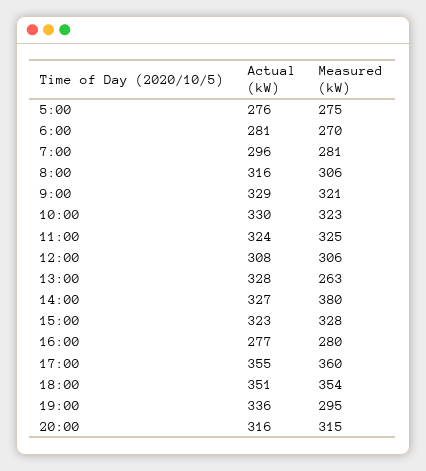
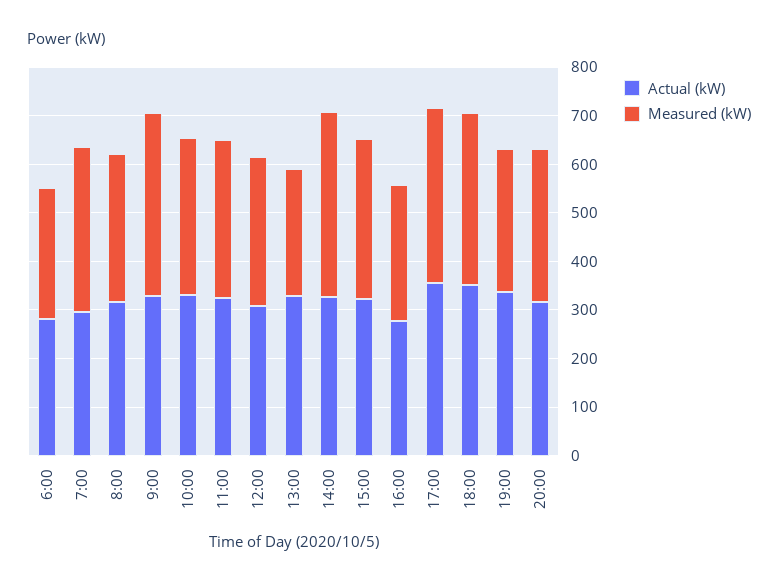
  {
    "Actual (kW)": {
-     "5:00": 276,
      "6:00": 281,
      "7:00": 296,
      "8:00": 316,
      "9:00": 329,
      "10:00": 330,
      "11:00": 324,
      "12:00": 308,
      "13:00": 328,
      "14:00": 327,
      "15:00": 323,
      "16:00": 277,
      "17:00": 355,
      "18:00": 351,
      "19:00": 336,
      "20:00": 316
    },
    "Measured (kW)": {
-     "5:00": 275,
      "6:00": 270,
-     "7:00": 281,
+     "7:00": 340,
      "8:00": 306,
-     "9:00": 321,
+     "9:00": 380,
      "10:00": 323,
      "11:00": 325,
      "12:00": 306,
      "13:00": 263,
      "14:00": 380,
      "15:00": 328,
      "16:00": 280,
      "17:00": 360,
      "18:00": 354,
      "19:00": 295,
      "20:00": 315
    }
  }

